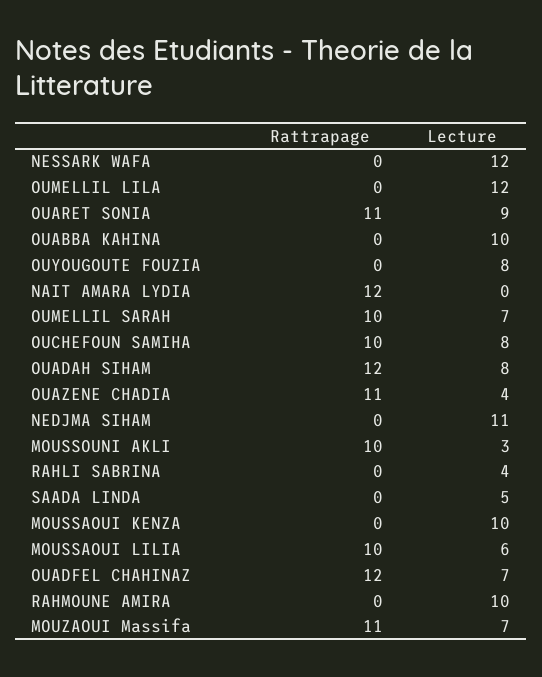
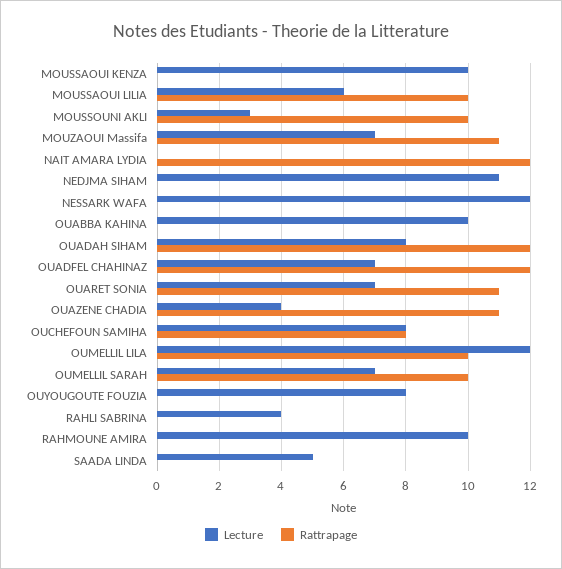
  {
    "Rattrapage": {
      "NESSARK WAFA": 0,
-     "OUMELLIL LILA": 0,
+     "OUMELLIL LILA": 10,
      "OUARET SONIA": 11,
      "OUABBA KAHINA": 0,
      "OUYOUGOUTE FOUZIA": 0,
      "NAIT AMARA LYDIA": 12,
      "OUMELLIL SARAH": 10,
-     "OUCHEFOUN SAMIHA": 10,
+     "OUCHEFOUN SAMIHA": 8,
      "OUADAH SIHAM": 12,
      "OUAZENE CHADIA": 11,
      "NEDJMA SIHAM": 0,
      "MOUSSOUNI AKLI": 10,
      "RAHLI SABRINA": 0,
      "SAADA LINDA": 0,
      "MOUSSAOUI KENZA": 0,
      "MOUSSAOUI LILIA": 10,
      "OUADFEL CHAHINAZ": 12,
      "RAHMOUNE AMIRA": 0,
      "MOUZAOUI Massifa": 11
    },
    "Lecture": {
      "NESSARK WAFA": 12,
      "OUMELLIL LILA": 12,
-     "OUARET SONIA": 9,
+     "OUARET SONIA": 7,
      "OUABBA KAHINA": 10,
      "OUYOUGOUTE FOUZIA": 8,
      "NAIT AMARA LYDIA": 0,
      "OUMELLIL SARAH": 7,
      "OUCHEFOUN SAMIHA": 8,
      "OUADAH SIHAM": 8,
      "OUAZENE CHADIA": 4,
      "NEDJMA SIHAM": 11,
      "MOUSSOUNI AKLI": 3,
      "RAHLI SABRINA": 4,
      "SAADA LINDA": 5,
      "MOUSSAOUI KENZA": 10,
      "MOUSSAOUI LILIA": 6,
      "OUADFEL CHAHINAZ": 7,
      "RAHMOUNE AMIRA": 10,
      "MOUZAOUI Massifa": 7
    }
  }

